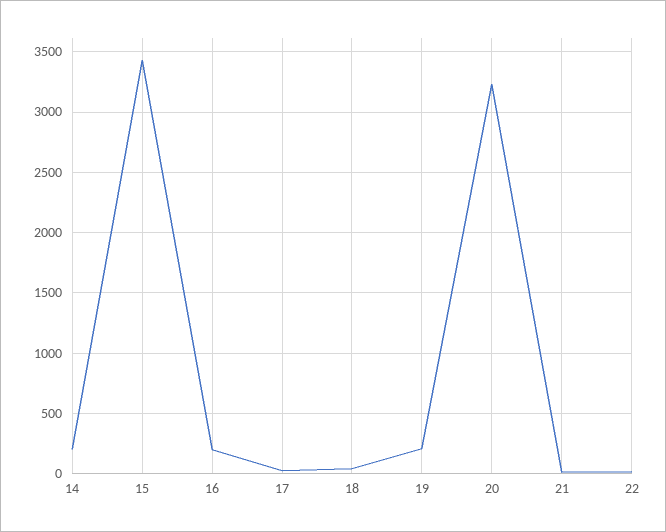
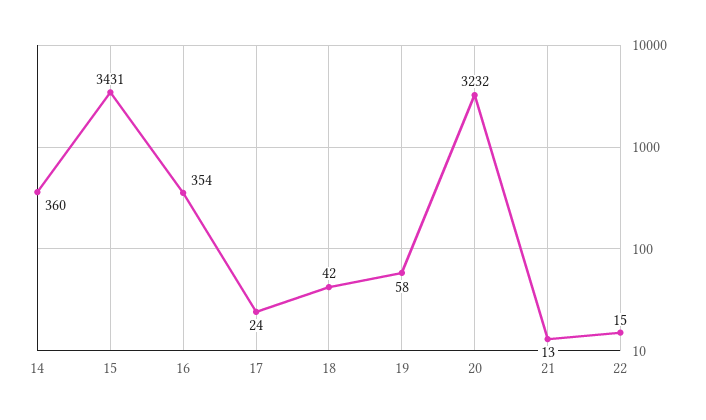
  {
-   "14": 200,
+   "14": 360,
    "15": 3431,
-   "16": 200,
+   "16": 354,
    "17": 24,
    "18": 42,
-   "19": 200,
+   "19": 58,
    "20": 3232,
    "21": 13,
    "22": 15
  }

